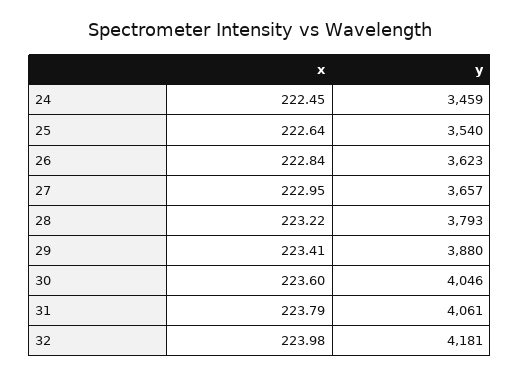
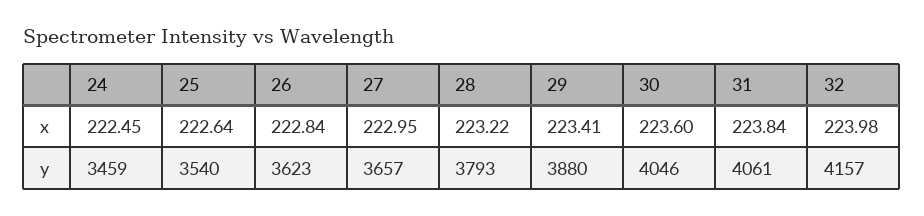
  {
    "x": {
      "24": 222.45,
      "25": 222.64,
      "26": 222.84,
      "27": 222.95,
      "28": 223.22,
      "29": 223.41,
      "30": 223.6,
-     "31": 223.79,
+     "31": 223.84,
      "32": 223.98
    },
    "y": {
      "24": 3459,
      "25": 3540,
      "26": 3623,
      "27": 3657,
      "28": 3793,
      "29": 3880,
      "30": 4046,
      "31": 4061,
-     "32": 4181
+     "32": 4157
    }
  }

